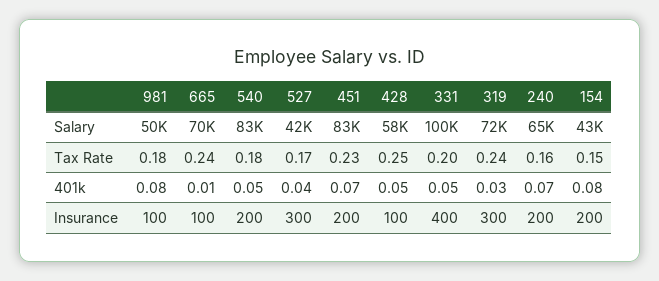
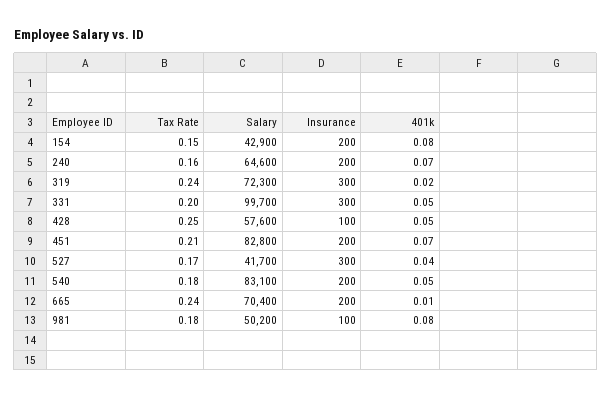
  {
    "981": {
      "Salary": 50200,
      "Tax Rate": 0.18,
      "401k": 0.08,
      "Insurance": 100
    },
    "665": {
      "Salary": 70400,
      "Tax Rate": 0.24,
      "401k": 0.01,
-     "Insurance": 100
+     "Insurance": 200
    },
    "540": {
      "Salary": 83100,
      "Tax Rate": 0.18,
      "401k": 0.05,
      "Insurance": 200
    },
    "527": {
      "Salary": 41700,
      "Tax Rate": 0.17,
      "401k": 0.04,
      "Insurance": 300
    },
    "451": {
      "Salary": 82800,
-     "Tax Rate": 0.23,
+     "Tax Rate": 0.21,
      "401k": 0.07,
      "Insurance": 200
    },
    "428": {
      "Salary": 57600,
      "Tax Rate": 0.25,
      "401k": 0.05,
      "Insurance": 100
    },
    "331": {
      "Salary": 99700,
      "Tax Rate": 0.2,
      "401k": 0.05,
-     "Insurance": 400
+     "Insurance": 300
    },
    "319": {
      "Salary": 72300,
      "Tax Rate": 0.24,
-     "401k": 0.03,
+     "401k": 0.02,
      "Insurance": 300
    },
    "240": {
      "Salary": 64600,
      "Tax Rate": 0.16,
      "401k": 0.07,
      "Insurance": 200
    },
    "154": {
      "Salary": 42900,
      "Tax Rate": 0.15,
      "401k": 0.08,
      "Insurance": 200
    }
  }

